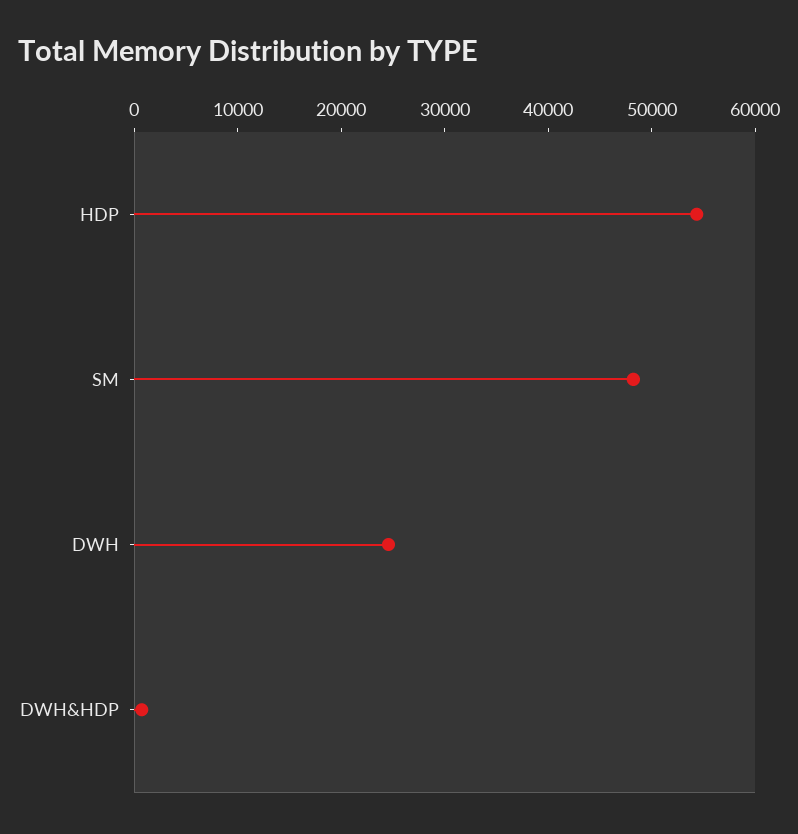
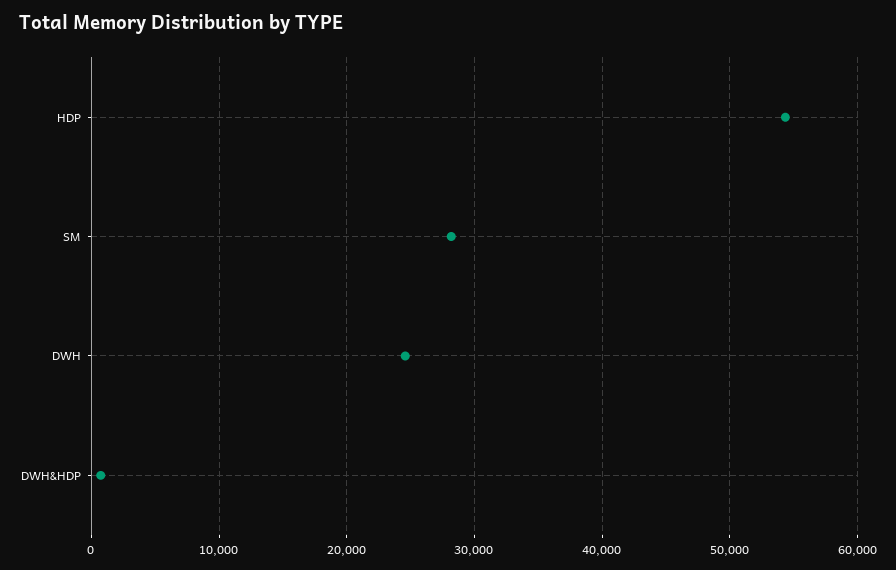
  {
    "HDP": 54000,
-   "SM": 48000,
+   "SM": 28000,
    "DWH": 25000,
    "DWH&HDP": 1000
  }

